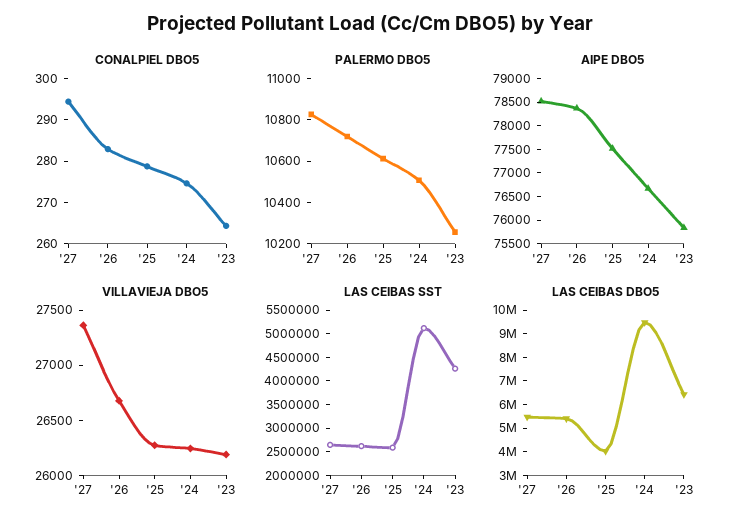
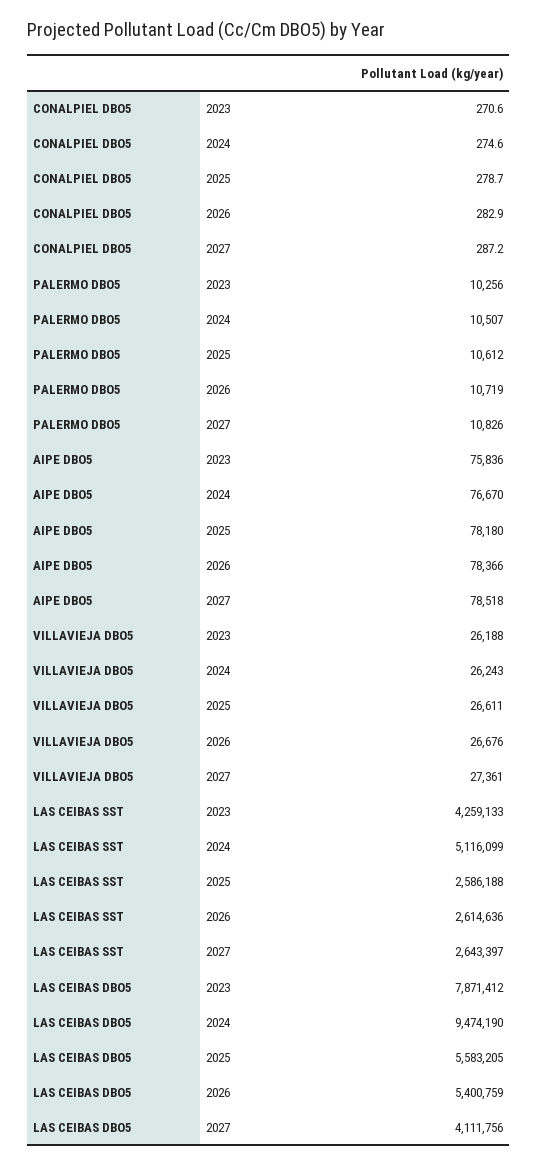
  {
    "CONALPIEL DBO5": {
-     "'27": 294,
+     "'27": 287.2,
      "'26": 282.9,
      "'25": 278.7,
      "'24": 274.6,
-     "'23": 264
+     "'23": 270.6
    },
    "PALERMO DBO5": {
      "'27": 10826,
      "'26": 10719,
      "'25": 10612,
      "'24": 10507,
      "'23": 10256
    },
    "AIPE DBO5": {
      "'27": 78518,
      "'26": 78366,
-     "'25": 77500,
+     "'25": 78180,
      "'24": 76670,
      "'23": 75836
    },
    "VILLAVIEJA DBO5": {
      "'27": 27361,
      "'26": 26676,
-     "'25": 26300,
+     "'25": 26611,
      "'24": 26243,
      "'23": 26188
    },
    "LAS CEIBAS SST": {
      "'27": 2643397,
      "'26": 2614636,
      "'25": 2586188,
      "'24": 5116099,
      "'23": 4259133
    },
    "LAS CEIBAS DBO5": {
-     "'27": 5500000,
+     "'27": 4111756,
      "'26": 5400759,
-     "'25": 4000000,
+     "'25": 5583205,
      "'24": 9474190,
-     "'23": 6500000
+     "'23": 7871412
    }
  }

